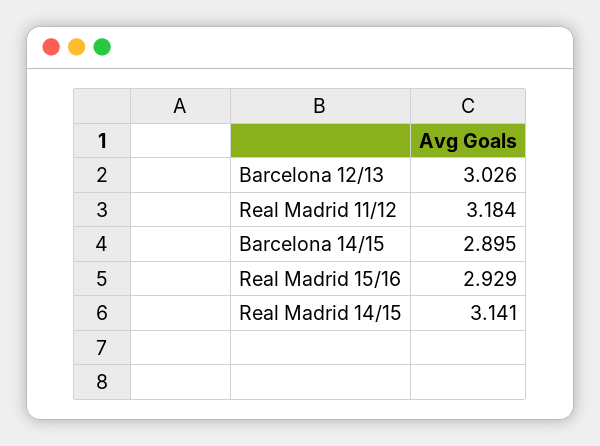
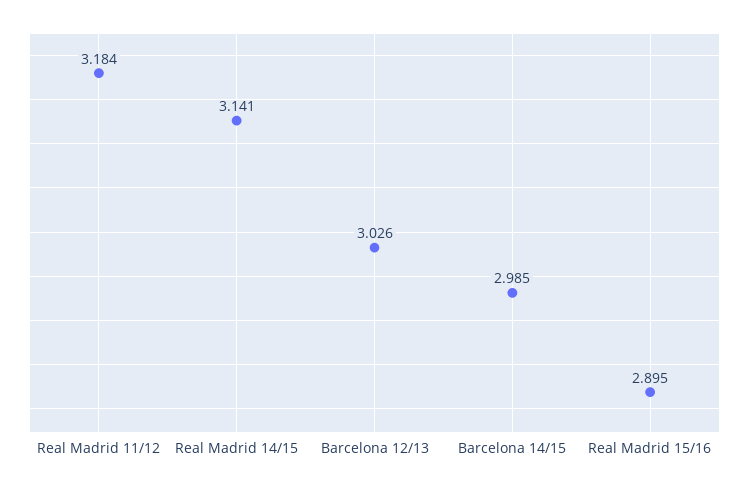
  {
    "Barcelona 12/13": 3.026,
    "Real Madrid 11/12": 3.184,
-   "Barcelona 14/15": 2.895,
+   "Barcelona 14/15": 2.985,
-   "Real Madrid 15/16": 2.929,
+   "Real Madrid 15/16": 2.895,
    "Real Madrid 14/15": 3.141
  }

